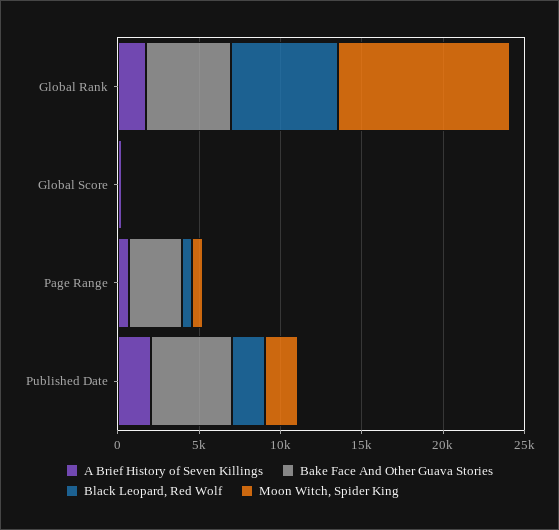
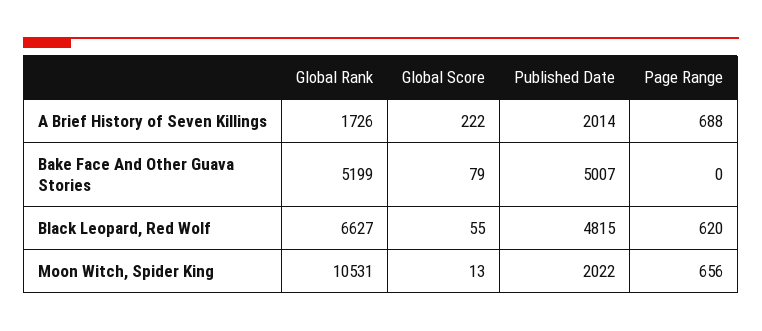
  {
    "A Brief History of Seven Killings": {
      "Global Rank": 1726,
      "Global Score": 222,
      "Page Range": 688,
      "Published Date": 2014
    },
    "Bake Face And Other Guava Stories": {
      "Global Rank": 5199,
      "Global Score": 79,
-     "Page Range": 3000,
+     "Page Range": 0,
      "Published Date": 5007
    },
    "Black Leopard, Red Wolf": {
      "Global Rank": 6627,
      "Global Score": 55,
      "Page Range": 620,
-     "Published Date": 2000
+     "Published Date": 4815
    },
    "Moon Witch, Spider King": {
      "Global Rank": 10531,
      "Global Score": 13,
      "Page Range": 656,
      "Published Date": 2022
    }
  }

